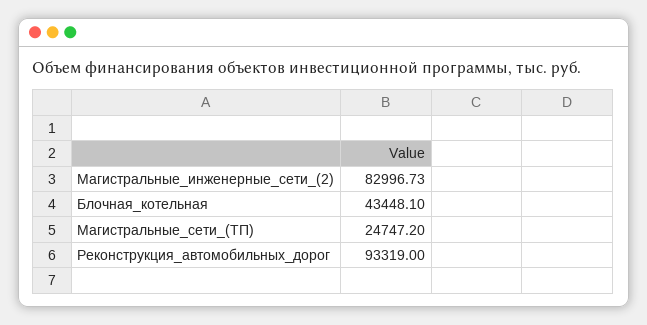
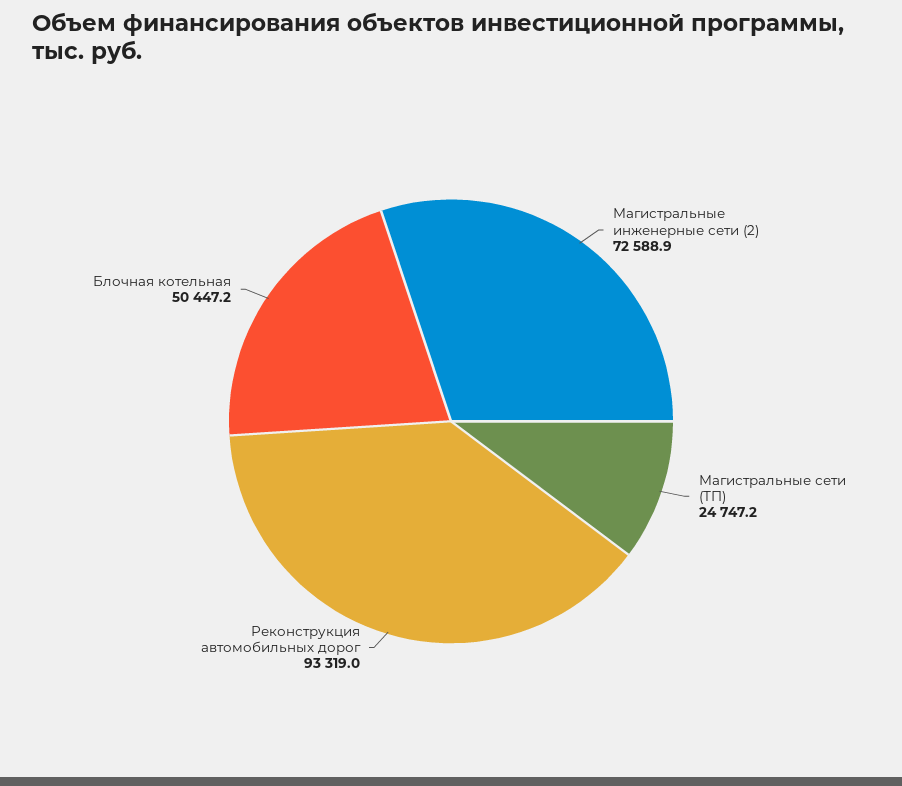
  {
-   "Магистральные_инженерные_сети_(2)": 82996.73,
+   "Магистральные_инженерные_сети_(2)": 72588.9,
-   "Блочная_котельная": 43448.1,
+   "Блочная_котельная": 50447.2,
    "Магистральные_сети_(ТП)": 24747.2,
    "Реконструкция_автомобильных_дорог": 93319
  }

